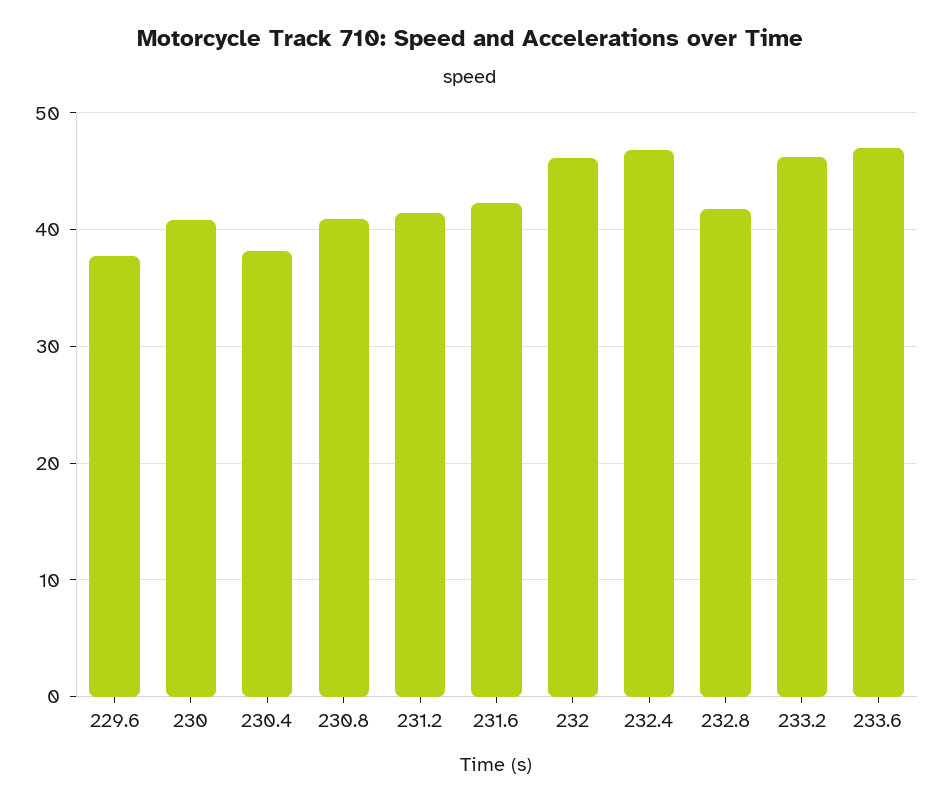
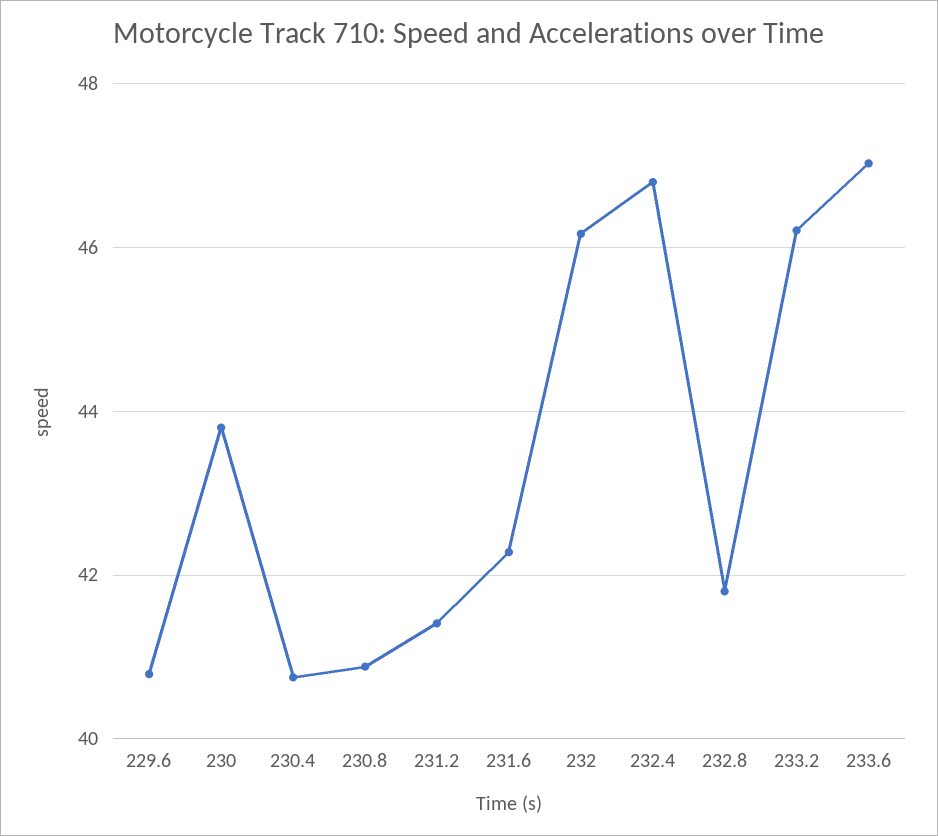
  {
-   "229.6": 38,
+   "229.6": 40.8,
-   "230": 41,
+   "230": 43.8,
-   "230.4": 38,
+   "230.4": 40.8,
    "230.8": 40.8,
    "231.2": 41.4,
    "231.6": 42.2,
    "232": 46.2,
    "232.4": 46.8,
    "232.8": 41.8,
    "233.2": 46.2,
    "233.6": 47
  }

